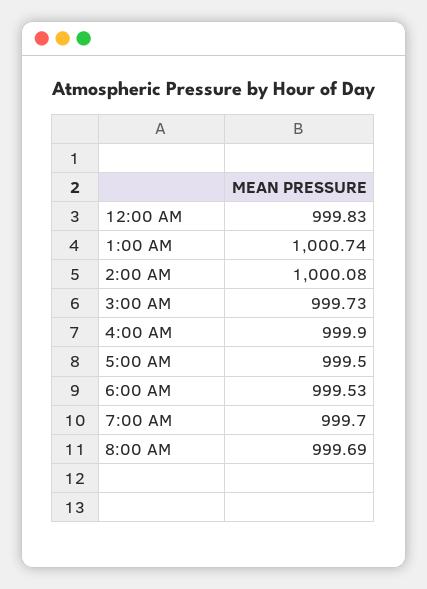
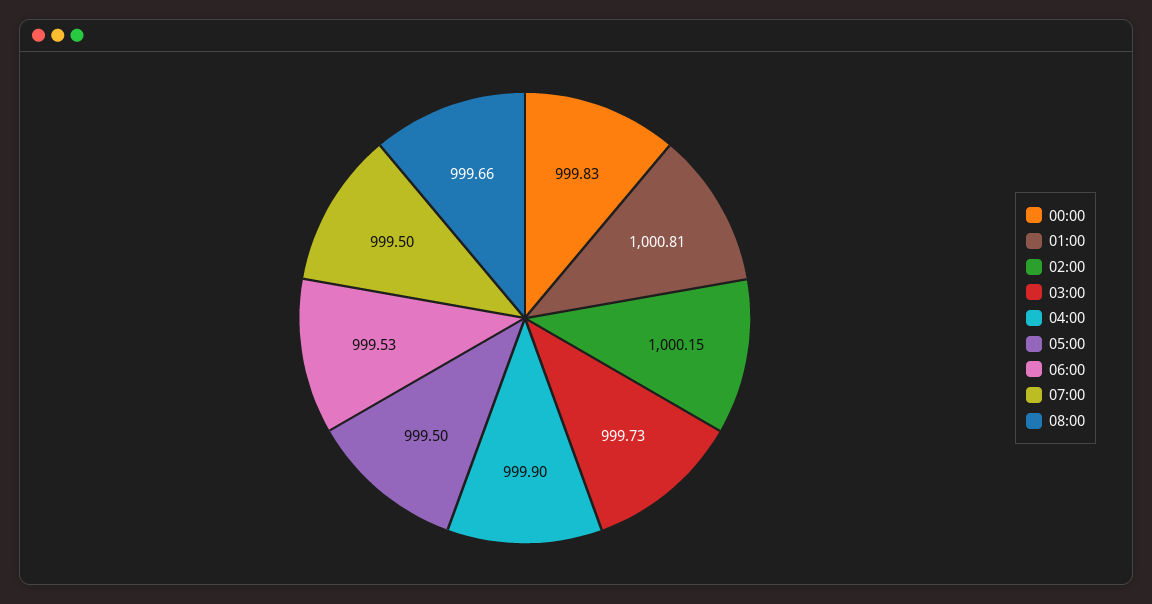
  {
    "12:00 AM": 999.83,
-   "1:00 AM": 1000.74,
+   "1:00 AM": 1000.81,
-   "2:00 AM": 1000.08,
+   "2:00 AM": 1000.15,
    "3:00 AM": 999.73,
    "4:00 AM": 999.9,
    "5:00 AM": 999.5,
    "6:00 AM": 999.53,
-   "7:00 AM": 999.7,
+   "7:00 AM": 999.5,
-   "8:00 AM": 999.69
+   "8:00 AM": 999.66
  }

